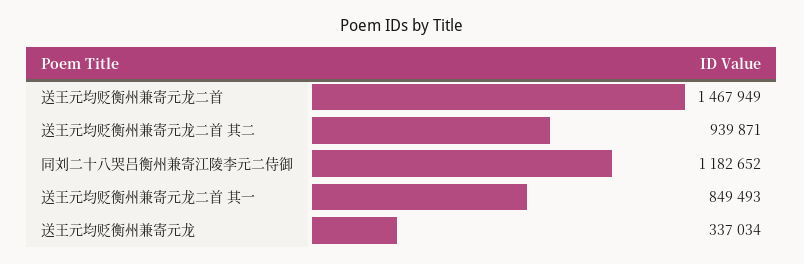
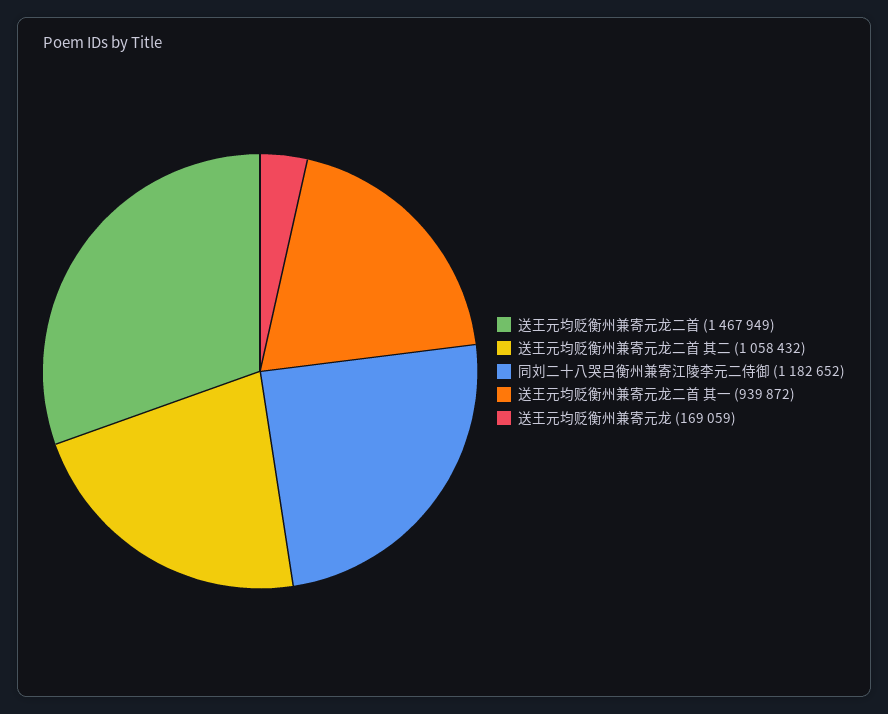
  {
    "送王元均贬衡州兼寄元龙二首": 1467949,
-   "送王元均贬衡州兼寄元龙二首 其二": 939871,
+   "送王元均贬衡州兼寄元龙二首 其二": 1058432,
    "同刘二十八哭吕衡州兼寄江陵李元二侍御": 1182652,
-   "送王元均贬衡州兼寄元龙二首 其一": 849493,
+   "送王元均贬衡州兼寄元龙二首 其一": 939872,
-   "送王元均贬衡州兼寄元龙": 337034
+   "送王元均贬衡州兼寄元龙": 169059
  }

